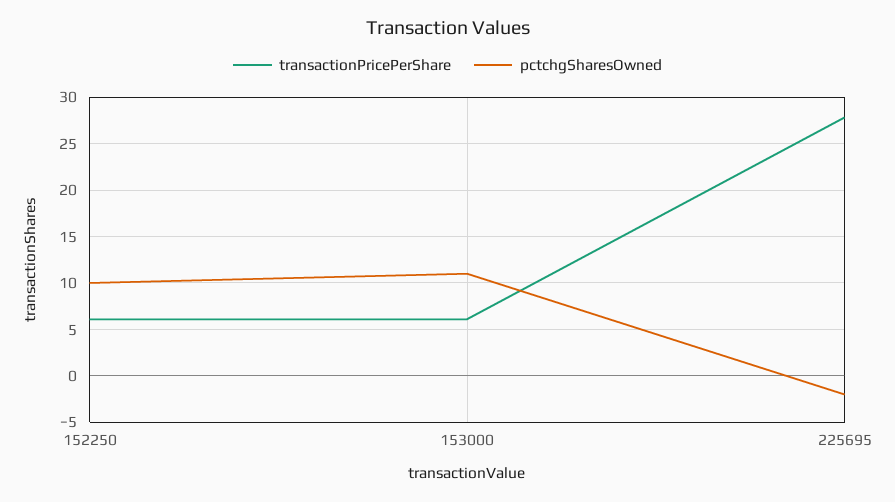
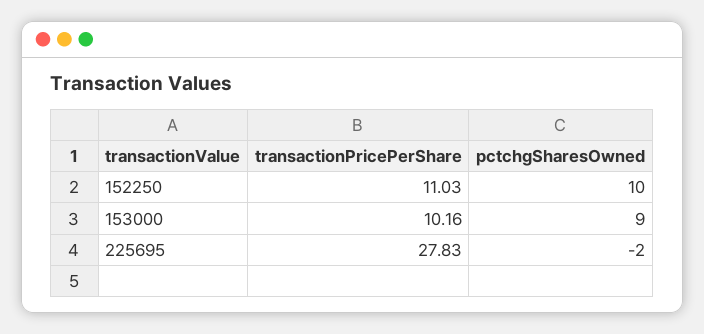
  {
    "transactionPricePerShare": {
-     "152250": 6,
+     "152250": 11.03,
-     "153000": 6,
+     "153000": 10.16,
      "225695": 27.83
    },
    "pctchgSharesOwned": {
      "152250": 10,
-     "153000": 11,
+     "153000": 9,
      "225695": -2
    }
  }

